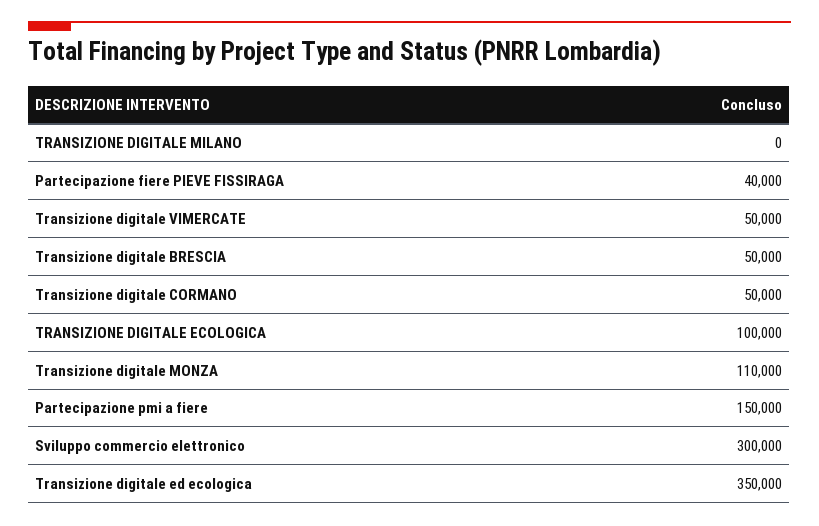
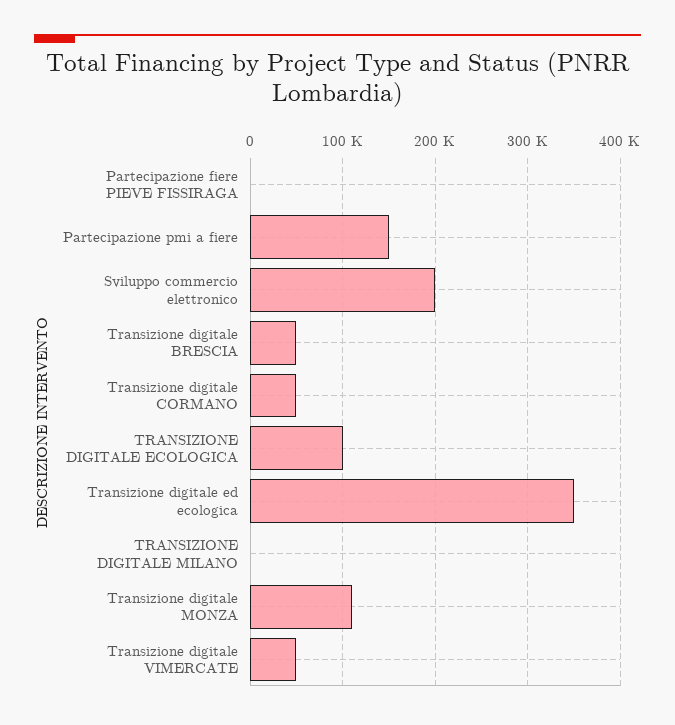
  {
    "TRANSIZIONE DIGITALE MILANO": 0,
-   "Partecipazione fiere PIEVE FISSIRAGA": 40000,
+   "Partecipazione fiere PIEVE FISSIRAGA": 0,
    "Transizione digitale VIMERCATE": 50000,
    "Transizione digitale BRESCIA": 50000,
    "Transizione digitale CORMANO": 50000,
    "TRANSIZIONE DIGITALE ECOLOGICA": 100000,
    "Transizione digitale MONZA": 110000,
    "Partecipazione pmi a fiere": 150000,
-   "Sviluppo commercio elettronico": 300000,
+   "Sviluppo commercio elettronico": 200000,
    "Transizione digitale ed ecologica": 350000
  }

